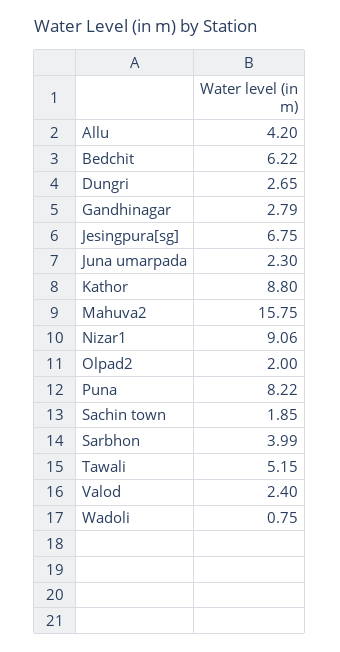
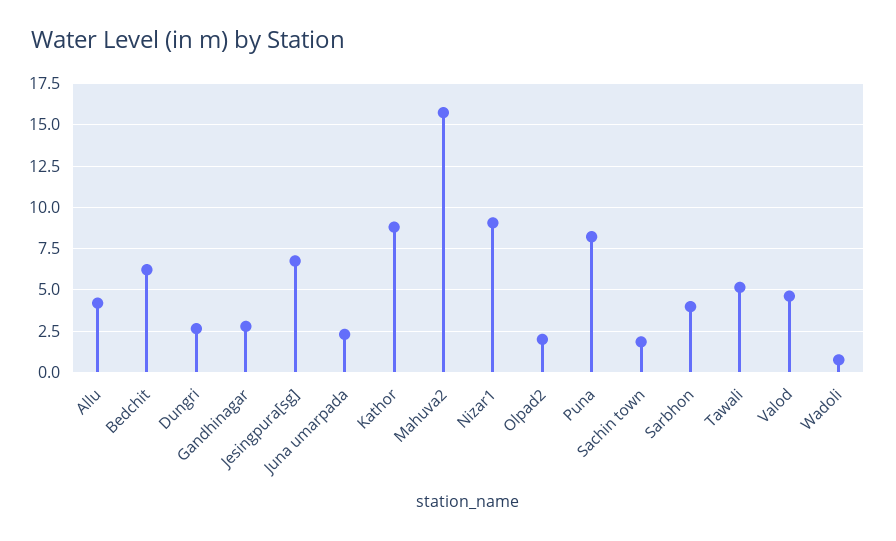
  {
    "Allu": 4.2,
    "Bedchit": 6.22,
    "Dungri": 2.65,
    "Gandhinagar": 2.79,
    "Jesingpura[sg]": 6.75,
    "Juna umarpada": 2.3,
    "Kathor": 8.8,
    "Mahuva2": 15.75,
    "Nizar1": 9.06,
    "Olpad2": 2,
    "Puna": 8.22,
    "Sachin town": 1.85,
    "Sarbhon": 3.99,
    "Tawali": 5.15,
-   "Valod": 2.4,
+   "Valod": 4.5,
    "Wadoli": 0.75
  }

